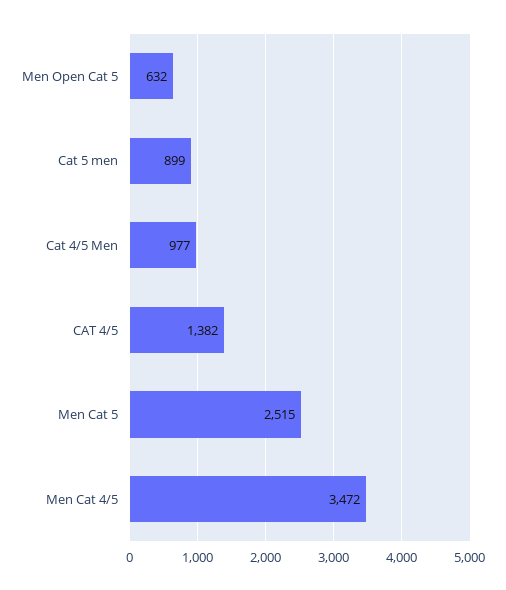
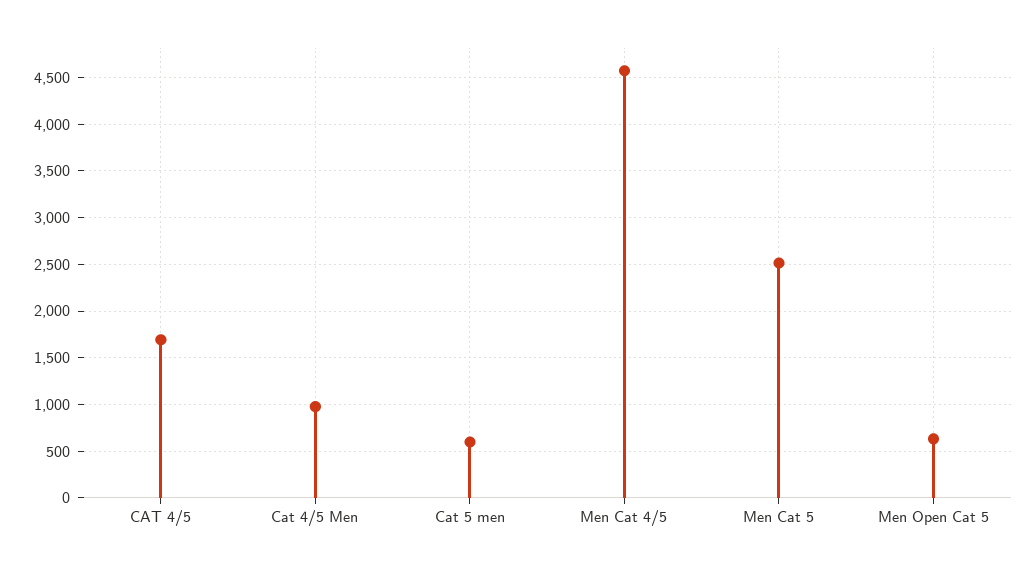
  {
    "Men Open Cat 5": 632,
-   "Cat 5 men": 899,
+   "Cat 5 men": 600,
    "Cat 4/5 Men": 977,
-   "CAT 4/5": 1382,
+   "CAT 4/5": 1700,
    "Men Cat 5": 2515,
-   "Men Cat 4/5": 3472
+   "Men Cat 4/5": 4600
  }

